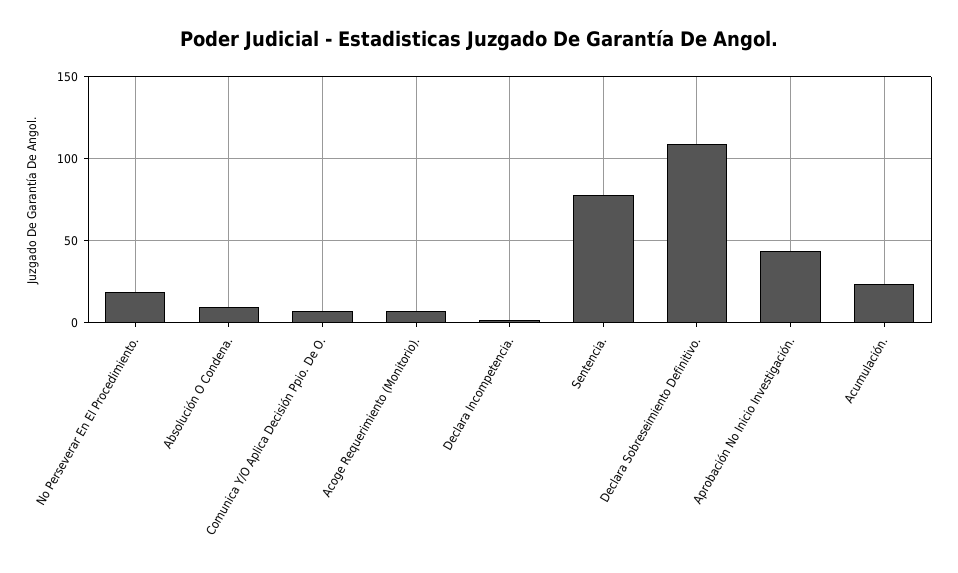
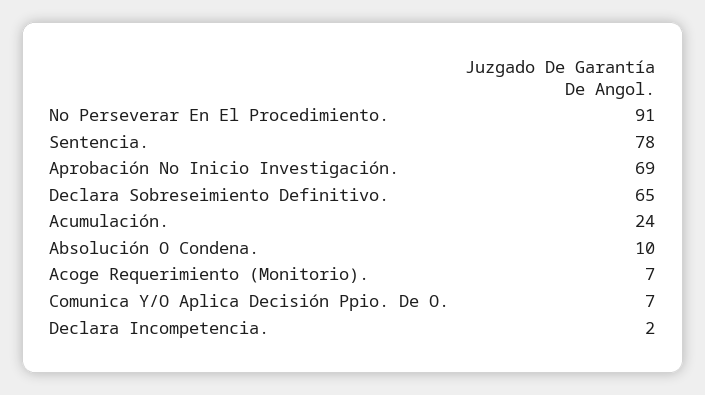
  {
-   "No Perseverar En El Procedimiento.": 20,
+   "No Perseverar En El Procedimiento.": 91,
    "Absolución O Condena.": 10,
    "Comunica Y/O Aplica Decisión Ppio. De O.": 7,
    "Acoge Requerimiento (Monitorio).": 7,
    "Declara Incompetencia.": 2,
    "Sentencia.": 78,
-   "Declara Sobreseimiento Definitivo.": 110,
+   "Declara Sobreseimiento Definitivo.": 65,
-   "Aprobación No Inicio Investigación.": 45,
+   "Aprobación No Inicio Investigación.": 69,
    "Acumulación.": 24
  }

